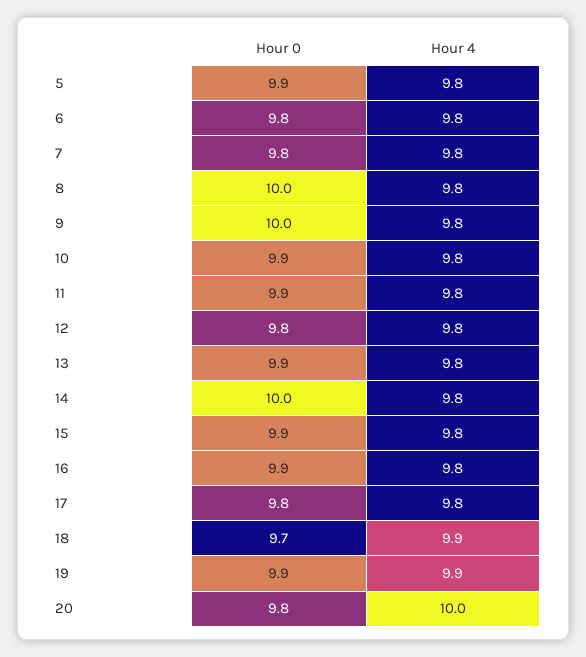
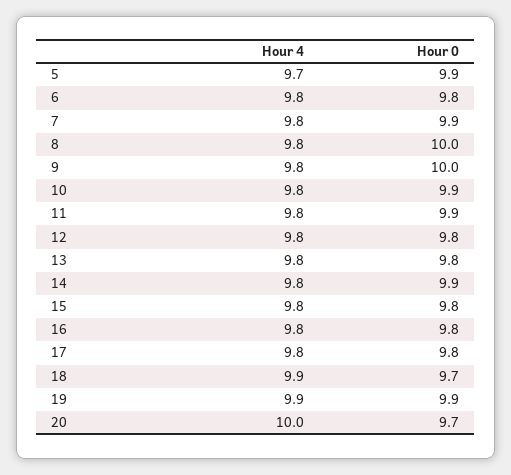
  {
    "Hour 0": {
      "5": 9.9,
      "6": 9.8,
-     "7": 9.8,
+     "7": 9.9,
      "8": 10,
      "9": 10,
      "10": 9.9,
      "11": 9.9,
      "12": 9.8,
-     "13": 9.9,
+     "13": 9.8,
-     "14": 10,
+     "14": 9.9,
-     "15": 9.9,
+     "15": 9.8,
-     "16": 9.9,
+     "16": 9.8,
      "17": 9.8,
      "18": 9.7,
      "19": 9.9,
-     "20": 9.8
+     "20": 9.7
    },
    "Hour 4": {
-     "5": 9.8,
+     "5": 9.7,
      "6": 9.8,
      "7": 9.8,
      "8": 9.8,
      "9": 9.8,
      "10": 9.8,
      "11": 9.8,
      "12": 9.8,
      "13": 9.8,
      "14": 9.8,
      "15": 9.8,
      "16": 9.8,
      "17": 9.8,
      "18": 9.9,
      "19": 9.9,
      "20": 10
    }
  }

